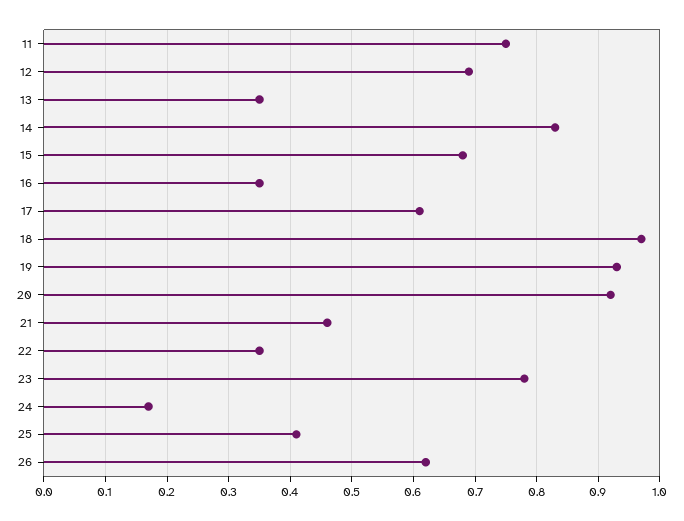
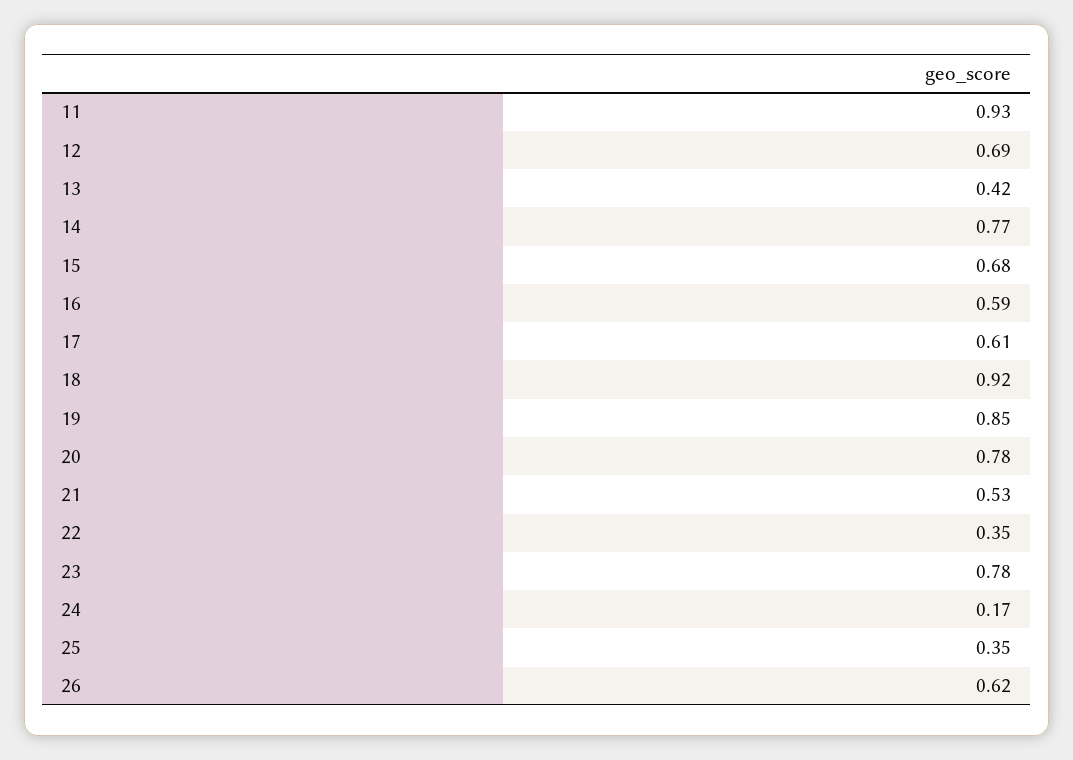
  {
-   "11": 0.75,
+   "11": 0.93,
    "12": 0.69,
-   "13": 0.35,
+   "13": 0.42,
-   "14": 0.83,
+   "14": 0.77,
    "15": 0.68,
-   "16": 0.35,
+   "16": 0.59,
    "17": 0.61,
-   "18": 0.97,
+   "18": 0.92,
-   "19": 0.93,
+   "19": 0.85,
-   "20": 0.92,
+   "20": 0.78,
-   "21": 0.46,
+   "21": 0.53,
    "22": 0.35,
    "23": 0.78,
    "24": 0.17,
-   "25": 0.41,
+   "25": 0.35,
    "26": 0.62
  }

